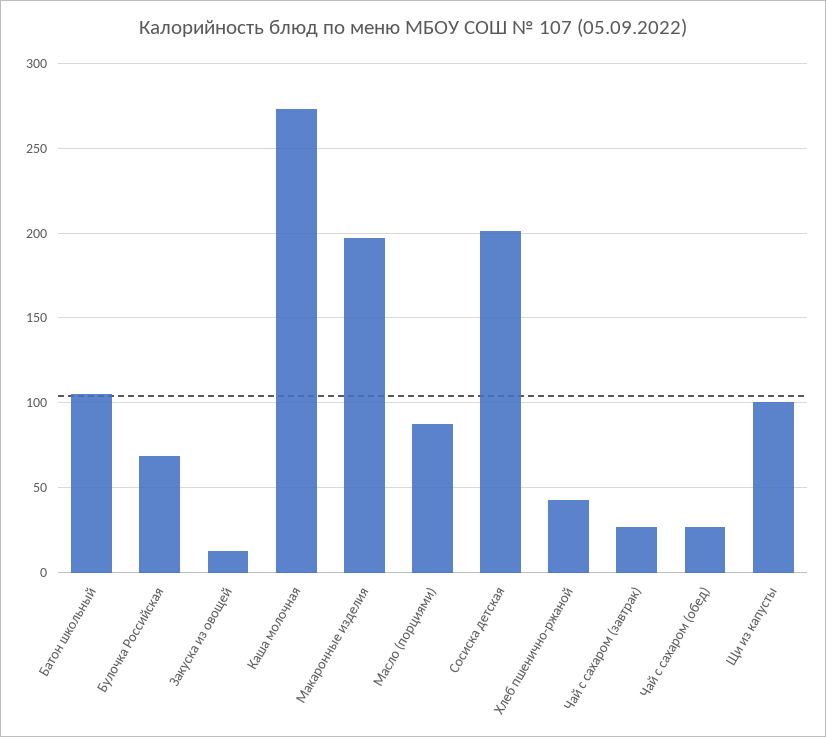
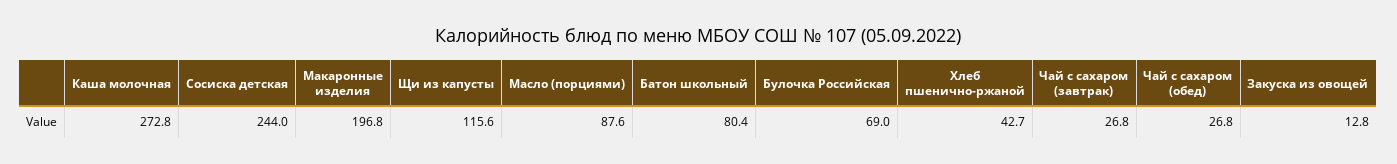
  {
-   "Батон школьный": 105,
+   "Батон школьный": 80.4,
    "Булочка Российская": 69,
    "Закуска из овощей": 12.8,
    "Каша молочная": 272.8,
    "Макаронные изделия": 196.8,
    "Масло (порциями)": 87.6,
-   "Сосиска детская": 200,
+   "Сосиска детская": 244,
    "Хлеб пшенично-ржаной": 42.7,
    "Чай с сахаром (завтрак)": 26.8,
    "Чай с сахаром (обед)": 26.8,
-   "Щи из капусты": 100
+   "Щи из капусты": 115.6
  }

